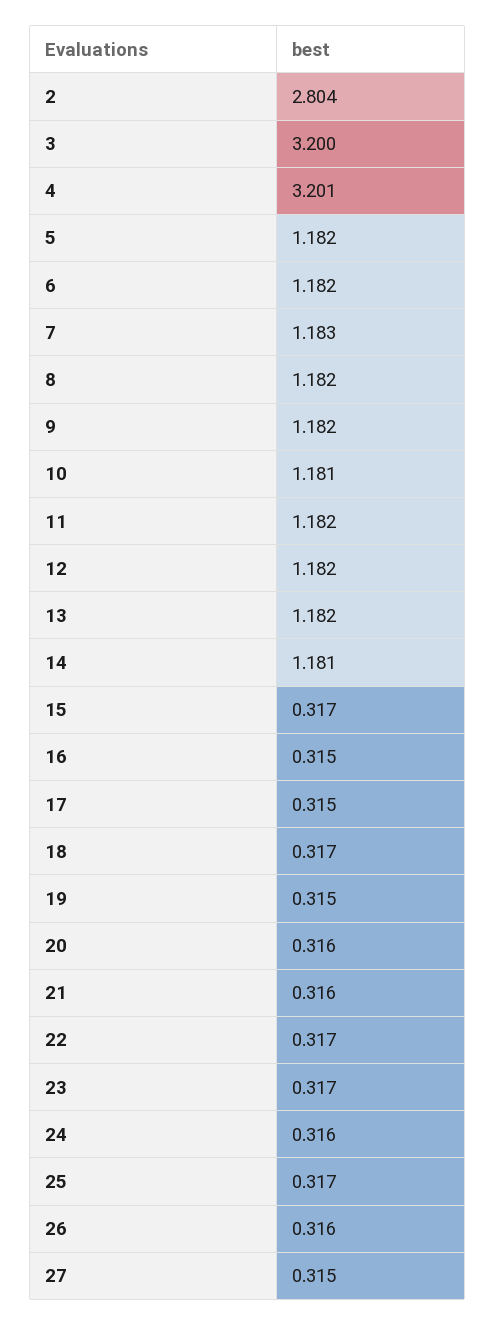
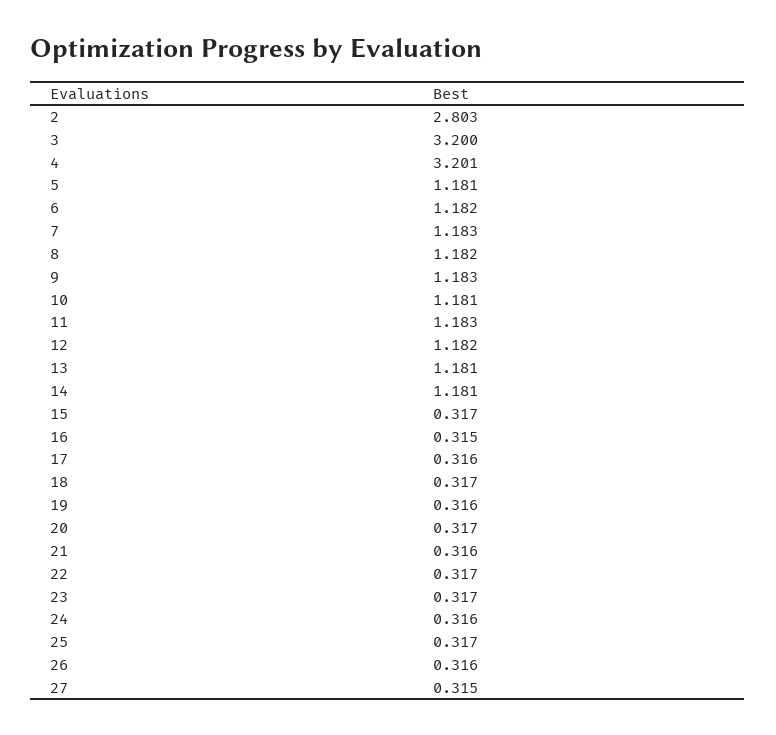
  {
-   "2": 2.804,
+   "2": 2.803,
    "3": 3.2,
    "4": 3.201,
-   "5": 1.182,
+   "5": 1.181,
    "6": 1.182,
    "7": 1.183,
    "8": 1.182,
-   "9": 1.182,
+   "9": 1.183,
    "10": 1.181,
-   "11": 1.182,
+   "11": 1.183,
    "12": 1.182,
-   "13": 1.182,
+   "13": 1.181,
    "14": 1.181,
    "15": 0.317,
    "16": 0.315,
-   "17": 0.315,
+   "17": 0.316,
    "18": 0.317,
-   "19": 0.315,
+   "19": 0.316,
-   "20": 0.316,
+   "20": 0.317,
    "21": 0.316,
    "22": 0.317,
    "23": 0.317,
    "24": 0.316,
    "25": 0.317,
    "26": 0.316,
    "27": 0.315
  }

